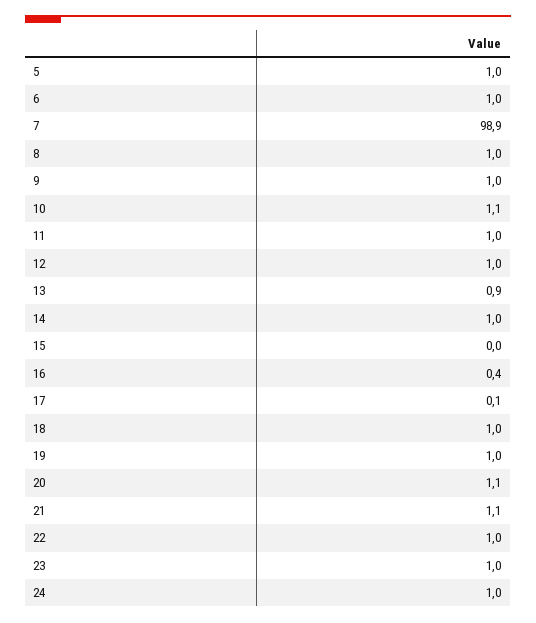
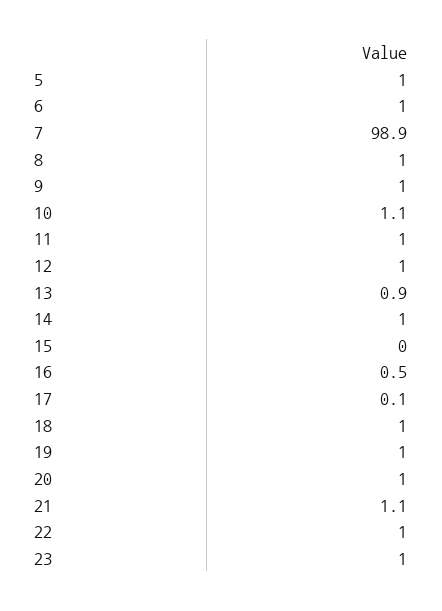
  {
    "5": 1,
    "6": 1,
    "7": 98.9,
    "8": 1,
    "9": 1,
    "10": 1.1,
    "11": 1,
    "12": 1,
    "13": 0.9,
    "14": 1,
    "15": 0,
-   "16": 0.4,
+   "16": 0.5,
    "17": 0.1,
    "18": 1,
    "19": 1,
-   "20": 1.1,
+   "20": 1,
    "21": 1.1,
    "22": 1,
-   "23": 1,
+   "23": 1
-   "24": 1
  }

